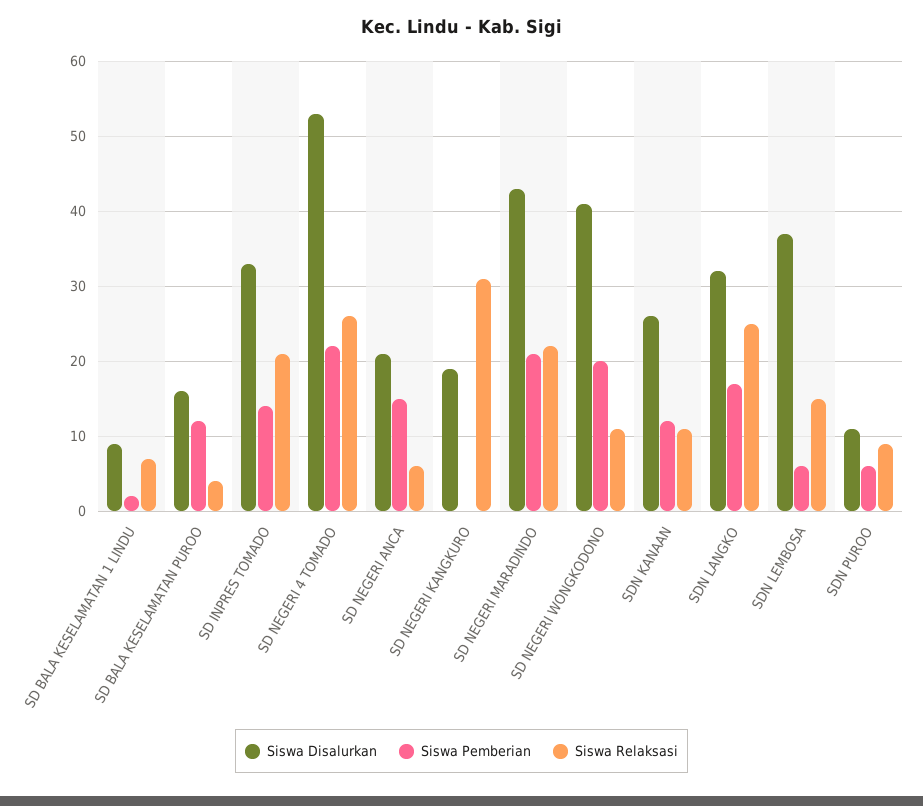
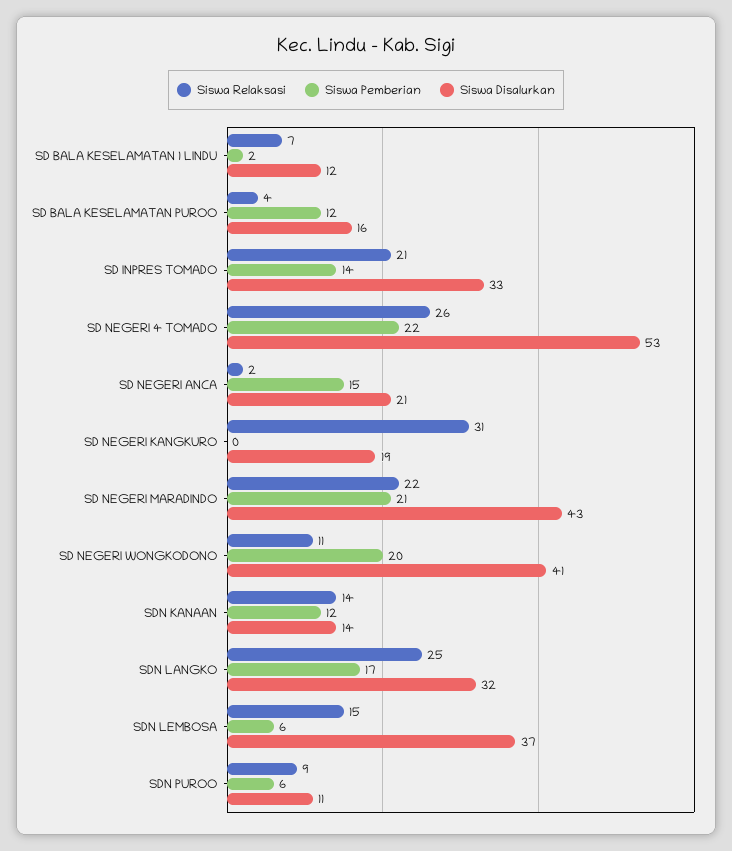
  {
    "Siswa Disalurkan": {
-     "SD BALA KESELAMATAN 1 LINDU": 9,
+     "SD BALA KESELAMATAN 1 LINDU": 12,
      "SD BALA KESELAMATAN PUROO": 16,
      "SD INPRES TOMADO": 33,
      "SD NEGERI 4 TOMADO": 53,
      "SD NEGERI ANCA": 21,
      "SD NEGERI KANGKURO": 19,
      "SD NEGERI MARADINDO": 43,
      "SD NEGERI WONGKODONO": 41,
-     "SDN KANAAN": 26,
+     "SDN KANAAN": 14,
      "SDN LANGKO": 32,
      "SDN LEMBOSA": 37,
      "SDN PUROO": 11
    },
    "Siswa Pemberian": {
      "SD BALA KESELAMATAN 1 LINDU": 2,
      "SD BALA KESELAMATAN PUROO": 12,
      "SD INPRES TOMADO": 14,
      "SD NEGERI 4 TOMADO": 22,
      "SD NEGERI ANCA": 15,
      "SD NEGERI KANGKURO": 0,
      "SD NEGERI MARADINDO": 21,
      "SD NEGERI WONGKODONO": 20,
      "SDN KANAAN": 12,
      "SDN LANGKO": 17,
      "SDN LEMBOSA": 6,
      "SDN PUROO": 6
    },
    "Siswa Relaksasi": {
      "SD BALA KESELAMATAN 1 LINDU": 7,
      "SD BALA KESELAMATAN PUROO": 4,
      "SD INPRES TOMADO": 21,
      "SD NEGERI 4 TOMADO": 26,
-     "SD NEGERI ANCA": 6,
+     "SD NEGERI ANCA": 2,
      "SD NEGERI KANGKURO": 31,
      "SD NEGERI MARADINDO": 22,
      "SD NEGERI WONGKODONO": 11,
-     "SDN KANAAN": 11,
+     "SDN KANAAN": 14,
      "SDN LANGKO": 25,
      "SDN LEMBOSA": 15,
      "SDN PUROO": 9
    }
  }

